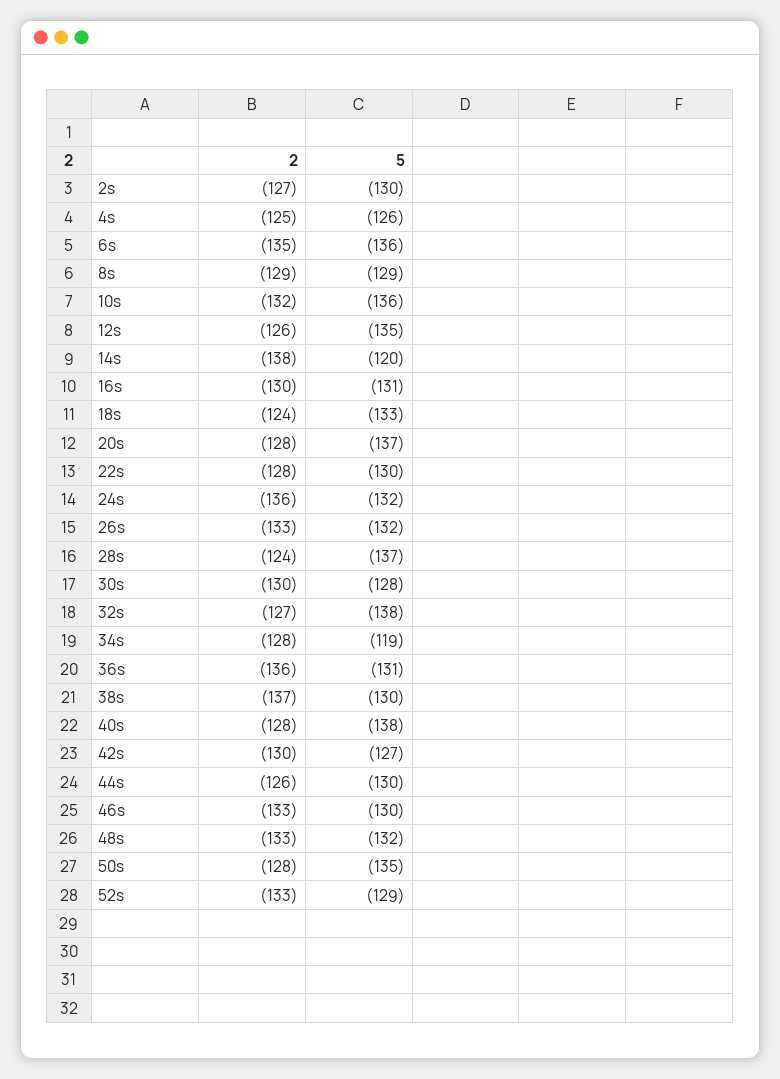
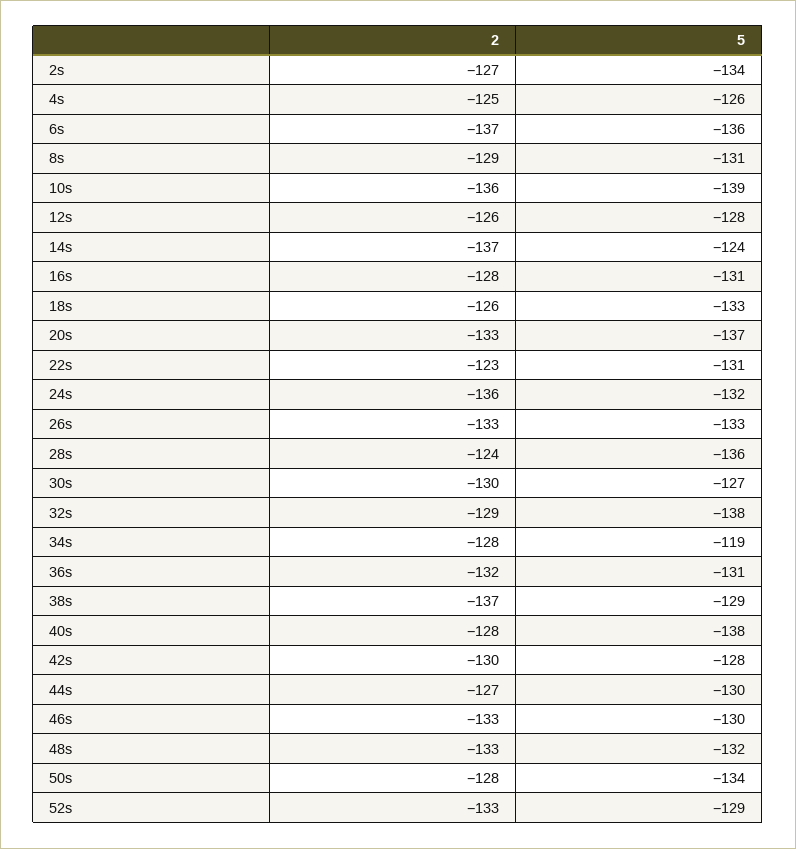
  {
    "2": {
      "2s": -127,
      "4s": -125,
-     "6s": -135,
+     "6s": -137,
      "8s": -129,
-     "10s": -132,
+     "10s": -136,
      "12s": -126,
-     "14s": -138,
+     "14s": -137,
-     "16s": -130,
+     "16s": -128,
-     "18s": -124,
+     "18s": -126,
-     "20s": -128,
+     "20s": -133,
-     "22s": -128,
+     "22s": -123,
      "24s": -136,
      "26s": -133,
      "28s": -124,
      "30s": -130,
-     "32s": -127,
+     "32s": -129,
      "34s": -128,
-     "36s": -136,
+     "36s": -132,
      "38s": -137,
      "40s": -128,
      "42s": -130,
-     "44s": -126,
+     "44s": -127,
      "46s": -133,
      "48s": -133,
      "50s": -128,
      "52s": -133
    },
    "5": {
-     "2s": -130,
+     "2s": -134,
      "4s": -126,
      "6s": -136,
-     "8s": -129,
+     "8s": -131,
-     "10s": -136,
+     "10s": -139,
-     "12s": -135,
+     "12s": -128,
-     "14s": -120,
+     "14s": -124,
      "16s": -131,
      "18s": -133,
      "20s": -137,
-     "22s": -130,
+     "22s": -131,
      "24s": -132,
-     "26s": -132,
+     "26s": -133,
-     "28s": -137,
+     "28s": -136,
-     "30s": -128,
+     "30s": -127,
      "32s": -138,
      "34s": -119,
      "36s": -131,
-     "38s": -130,
+     "38s": -129,
      "40s": -138,
-     "42s": -127,
+     "42s": -128,
      "44s": -130,
      "46s": -130,
      "48s": -132,
-     "50s": -135,
+     "50s": -134,
      "52s": -129
    }
  }

